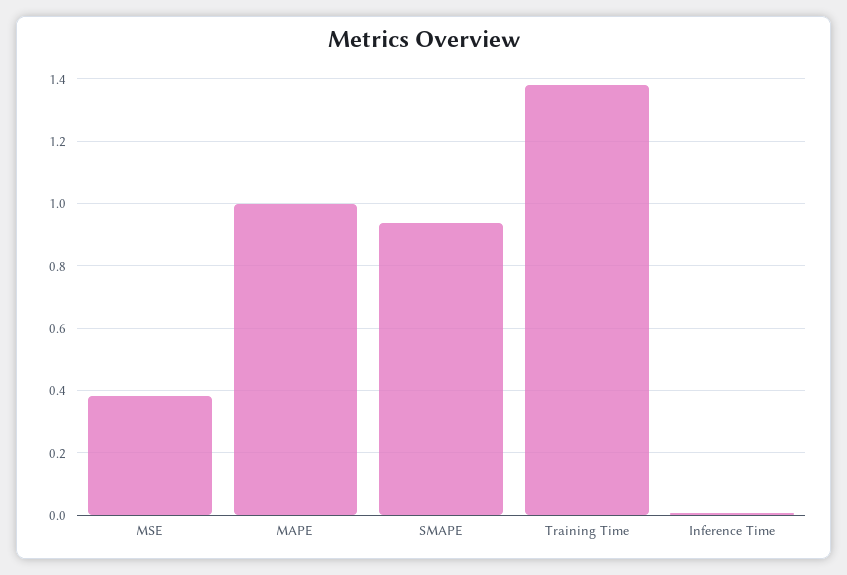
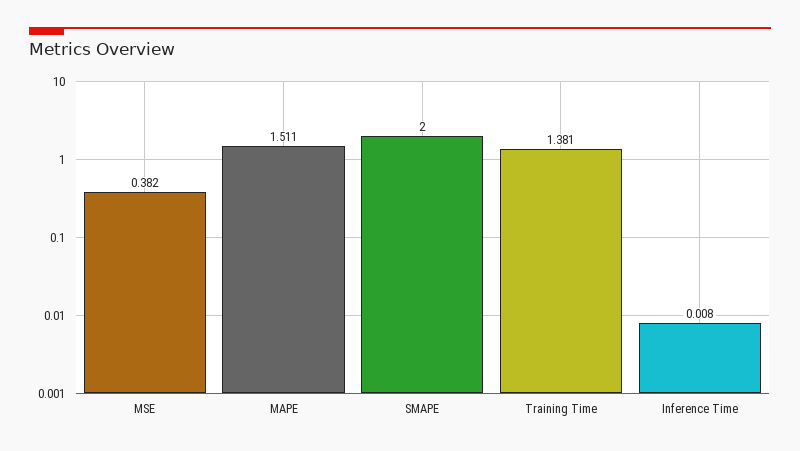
  {
    "MSE": 0.382,
-   "MAPE": 1,
+   "MAPE": 1.511,
-   "SMAPE": 0.94,
+   "SMAPE": 2,
    "Training Time": 1.381,
    "Inference Time": 0.008
  }

